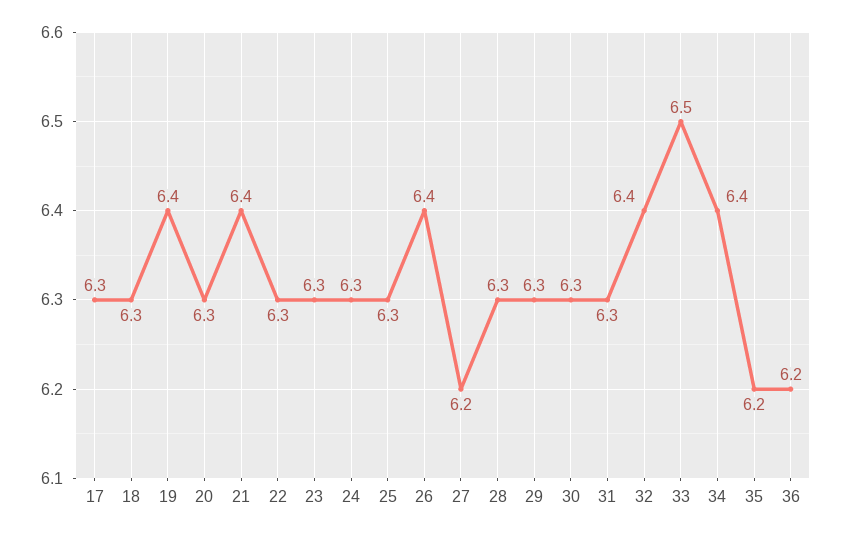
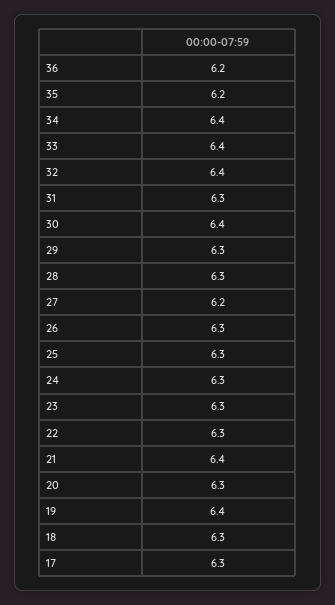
  {
    "17": 6.3,
    "18": 6.3,
    "19": 6.4,
    "20": 6.3,
    "21": 6.4,
    "22": 6.3,
    "23": 6.3,
    "24": 6.3,
    "25": 6.3,
-   "26": 6.4,
+   "26": 6.3,
    "27": 6.2,
    "28": 6.3,
    "29": 6.3,
-   "30": 6.3,
+   "30": 6.4,
    "31": 6.3,
    "32": 6.4,
-   "33": 6.5,
+   "33": 6.4,
    "34": 6.4,
    "35": 6.2,
    "36": 6.2
  }

